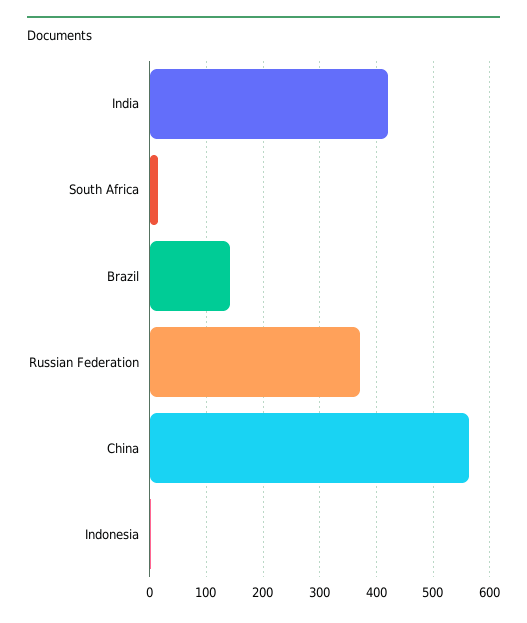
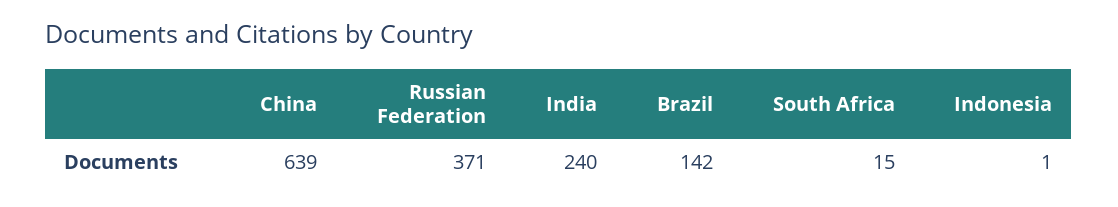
  {
-   "India": 420,
+   "India": 240,
    "South Africa": 15,
    "Brazil": 142,
    "Russian Federation": 371,
-   "China": 560,
+   "China": 639,
    "Indonesia": 1
  }

